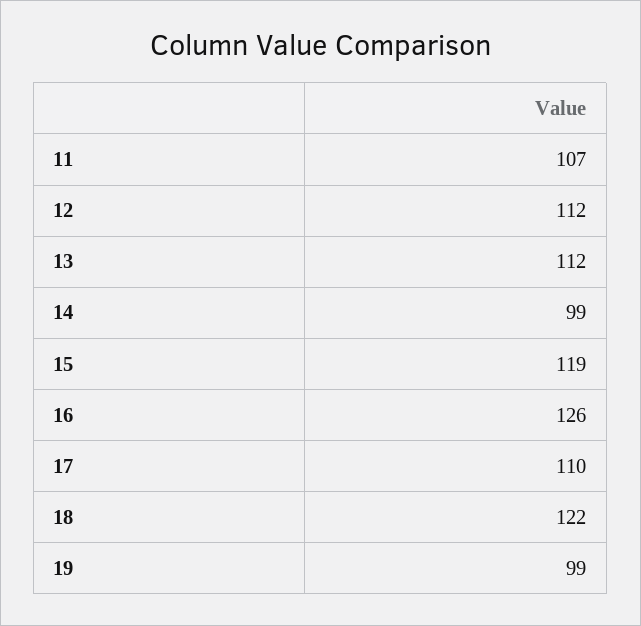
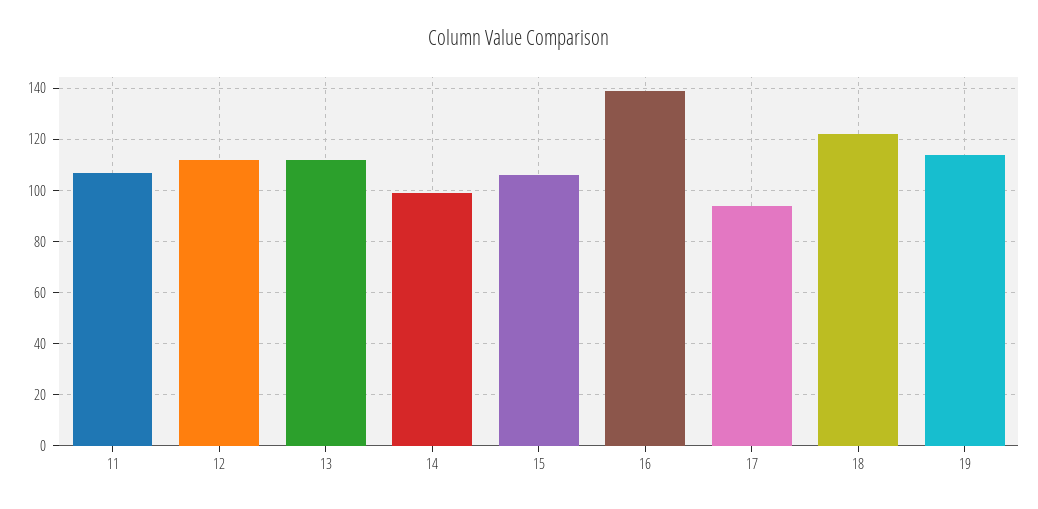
  {
    "11": 107,
    "12": 112,
    "13": 112,
    "14": 99,
-   "15": 119,
+   "15": 105,
-   "16": 126,
+   "16": 140,
-   "17": 110,
+   "17": 95,
    "18": 122,
-   "19": 99
+   "19": 115
  }

